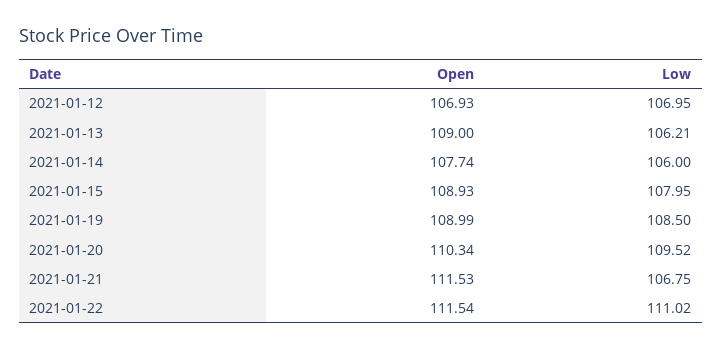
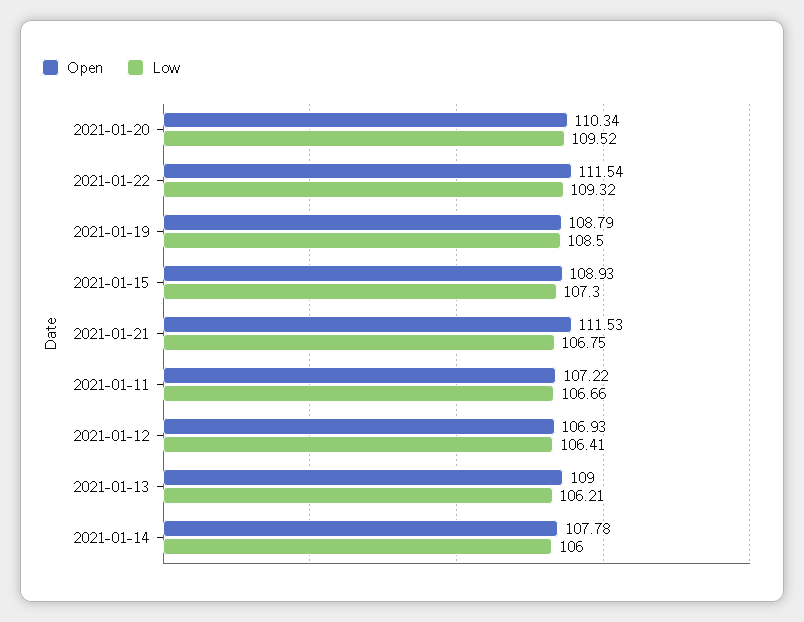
  {
    "Open": {
      "2021-01-12": 106.93,
      "2021-01-13": 109,
-     "2021-01-14": 107.74,
+     "2021-01-14": 107.78,
      "2021-01-15": 108.93,
-     "2021-01-19": 108.99,
+     "2021-01-19": 108.79,
      "2021-01-20": 110.34,
      "2021-01-21": 111.53,
-     "2021-01-22": 111.54
+     "2021-01-22": 111.54,
+     "2021-01-11": 107.22
    },
    "Low": {
-     "2021-01-12": 106.95,
+     "2021-01-12": 106.41,
      "2021-01-13": 106.21,
      "2021-01-14": 106,
-     "2021-01-15": 107.95,
+     "2021-01-15": 107.3,
      "2021-01-19": 108.5,
      "2021-01-20": 109.52,
      "2021-01-21": 106.75,
-     "2021-01-22": 111.02
+     "2021-01-22": 109.32,
+     "2021-01-11": 106.66
    }
  }

